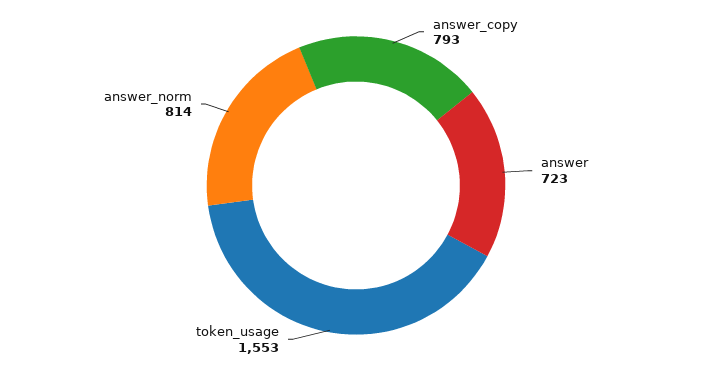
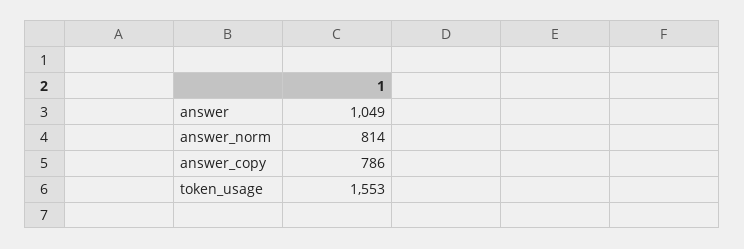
  {
-   "answer_copy": 793,
+   "answer_copy": 786,
-   "answer": 723,
+   "answer": 1049,
    "token_usage": 1553,
    "answer_norm": 814
  }

